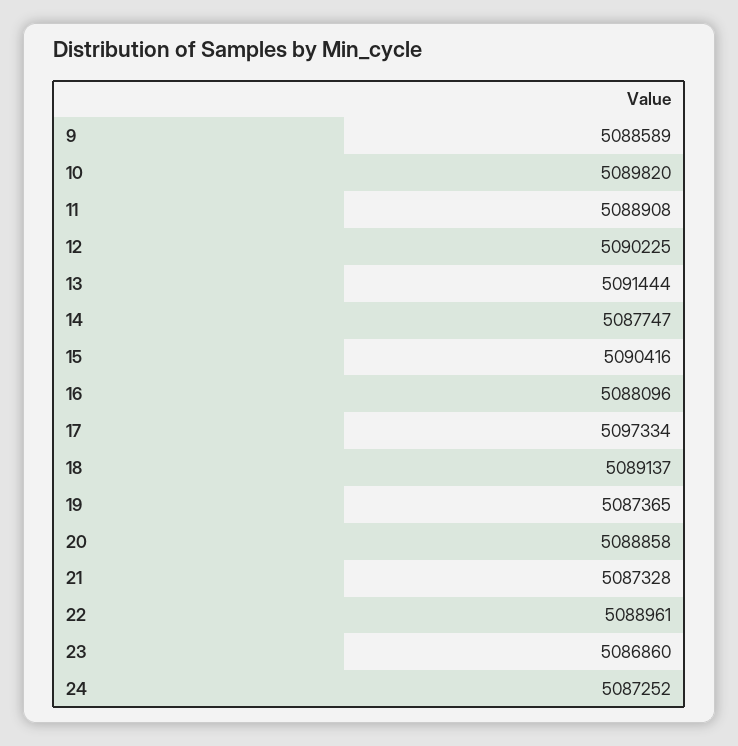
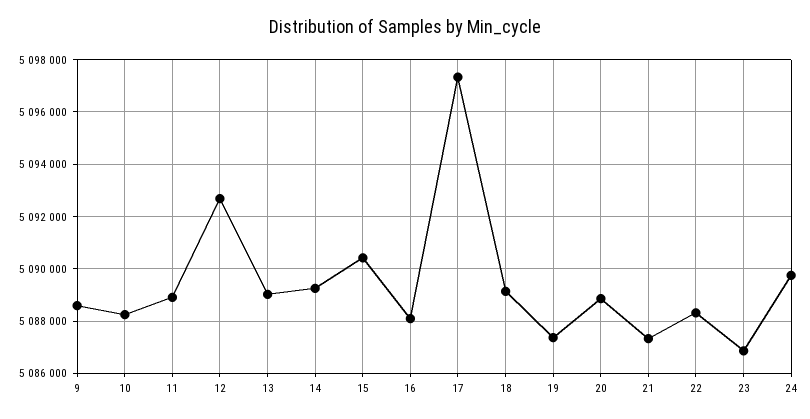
  {
    "9": 5088589,
-   "10": 5089820,
+   "10": 5088250,
    "11": 5088908,
-   "12": 5090225,
+   "12": 5092750,
-   "13": 5091444,
+   "13": 5089000,
-   "14": 5087747,
+   "14": 5089250,
    "15": 5090416,
    "16": 5088096,
    "17": 5097334,
    "18": 5089137,
    "19": 5087365,
    "20": 5088858,
    "21": 5087328,
-   "22": 5088961,
+   "22": 5088250,
    "23": 5086860,
-   "24": 5087252
+   "24": 5089750
  }

